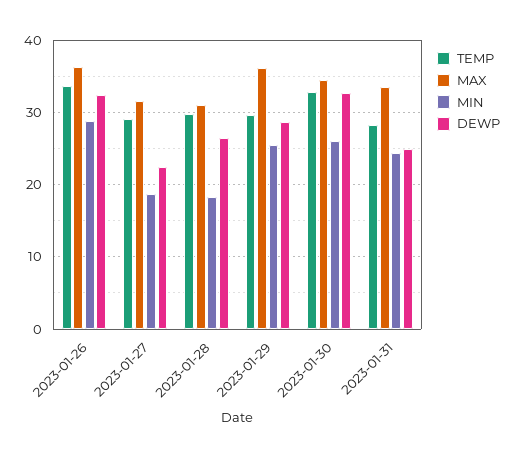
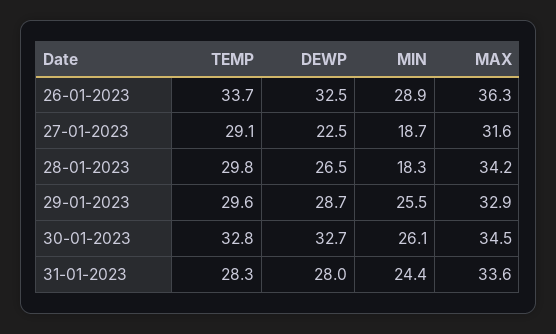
  {
    "TEMP": {
      "2023-01-26": 33.7,
      "2023-01-27": 29.1,
      "2023-01-28": 29.8,
      "2023-01-29": 29.6,
      "2023-01-30": 32.8,
      "2023-01-31": 28.3
    },
    "MAX": {
      "2023-01-26": 36.3,
      "2023-01-27": 31.6,
-     "2023-01-28": 31,
+     "2023-01-28": 34.2,
-     "2023-01-29": 36,
+     "2023-01-29": 32.9,
      "2023-01-30": 34.5,
      "2023-01-31": 33.6
    },
    "MIN": {
      "2023-01-26": 28.9,
      "2023-01-27": 18.7,
      "2023-01-28": 18.3,
      "2023-01-29": 25.5,
      "2023-01-30": 26.1,
      "2023-01-31": 24.4
    },
    "DEWP": {
      "2023-01-26": 32.5,
      "2023-01-27": 22.5,
      "2023-01-28": 26.5,
      "2023-01-29": 28.7,
      "2023-01-30": 32.7,
-     "2023-01-31": 25
+     "2023-01-31": 28
    }
  }

